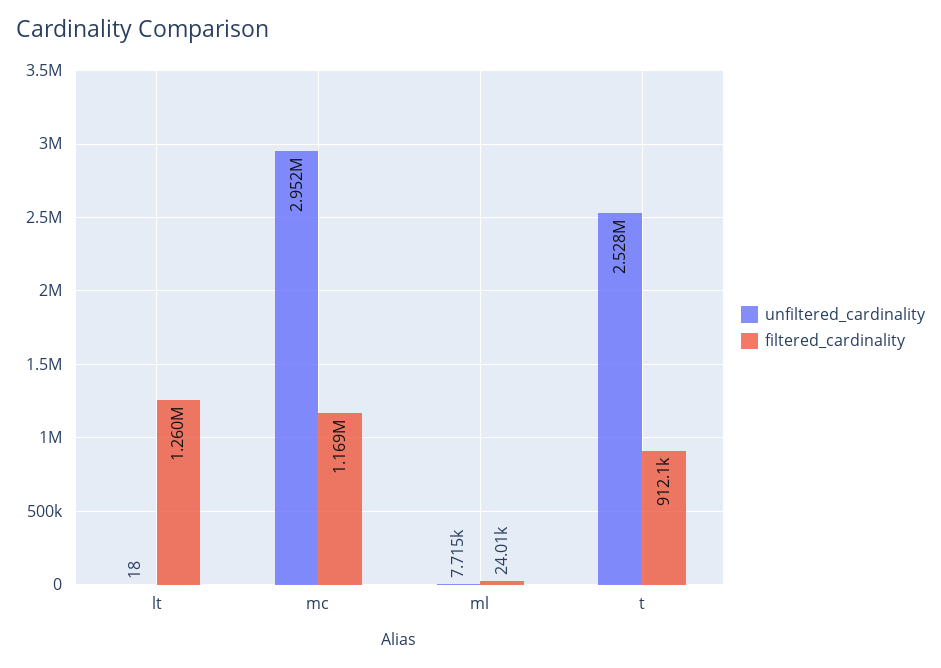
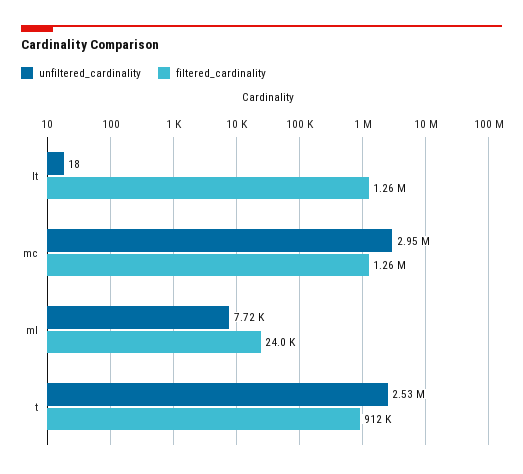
  {
    "unfiltered_cardinality": {
      "lt": 18,
      "mc": 2952000,
      "ml": 7715,
      "t": 2528000
    },
    "filtered_cardinality": {
      "lt": 1260000,
-     "mc": 1169000,
+     "mc": 1260000,
      "ml": 24010,
      "t": 912100
    }
  }

